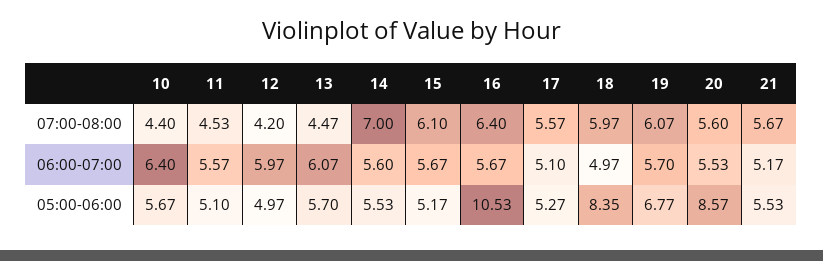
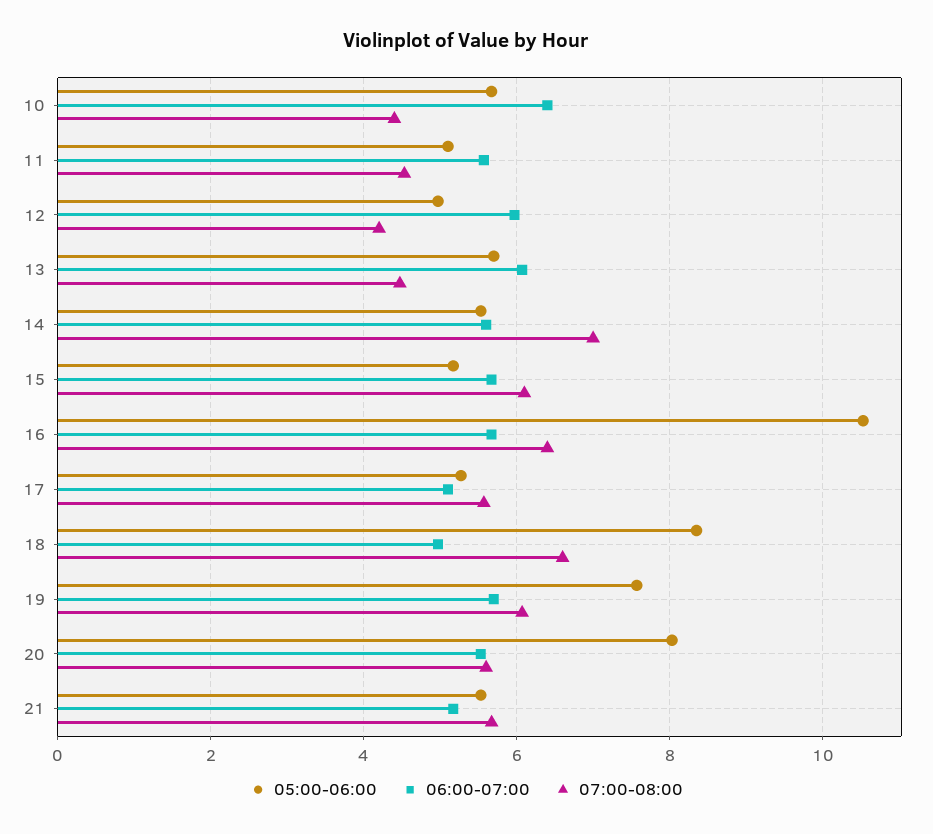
  {
    "07:00-08:00": {
      "10": 4.4,
      "11": 4.53,
      "12": 4.2,
      "13": 4.47,
      "14": 7,
      "15": 6.1,
      "16": 6.4,
      "17": 5.57,
-     "18": 5.97,
+     "18": 6.6,
      "19": 6.07,
      "20": 5.6,
      "21": 5.67
    },
    "06:00-07:00": {
      "10": 6.4,
      "11": 5.57,
      "12": 5.97,
      "13": 6.07,
      "14": 5.6,
      "15": 5.67,
      "16": 5.67,
      "17": 5.1,
      "18": 4.97,
      "19": 5.7,
      "20": 5.53,
      "21": 5.17
    },
    "05:00-06:00": {
      "10": 5.67,
      "11": 5.1,
      "12": 4.97,
      "13": 5.7,
      "14": 5.53,
      "15": 5.17,
      "16": 10.53,
      "17": 5.27,
      "18": 8.35,
-     "19": 6.77,
+     "19": 7.6,
-     "20": 8.57,
+     "20": 8,
      "21": 5.53
    }
  }

